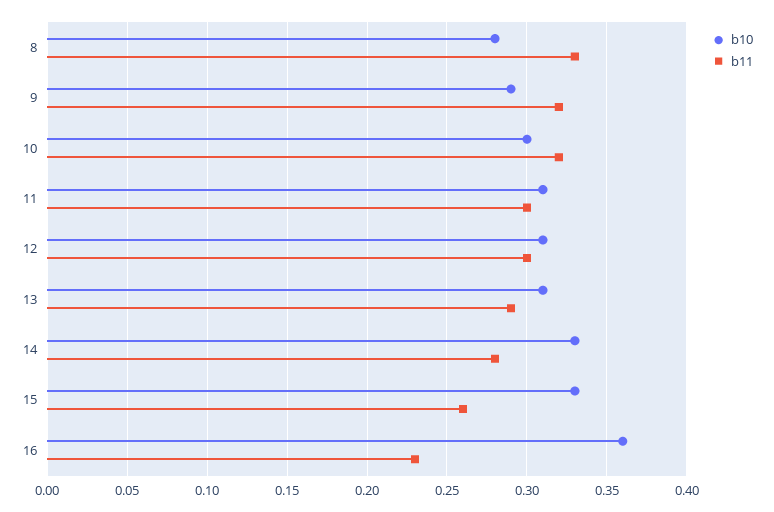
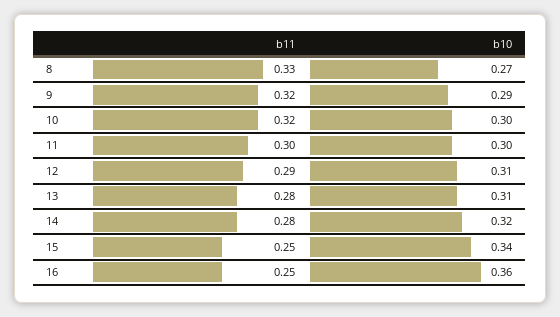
  {
    "b10": {
-     "8": 0.28,
+     "8": 0.27,
      "9": 0.29,
      "10": 0.3,
-     "11": 0.31,
+     "11": 0.3,
      "12": 0.31,
      "13": 0.31,
-     "14": 0.33,
+     "14": 0.32,
-     "15": 0.33,
+     "15": 0.34,
      "16": 0.36
    },
    "b11": {
      "8": 0.33,
      "9": 0.32,
      "10": 0.32,
      "11": 0.3,
-     "12": 0.3,
+     "12": 0.29,
-     "13": 0.29,
+     "13": 0.28,
      "14": 0.28,
-     "15": 0.26,
+     "15": 0.25,
-     "16": 0.23
+     "16": 0.25
    }
  }

